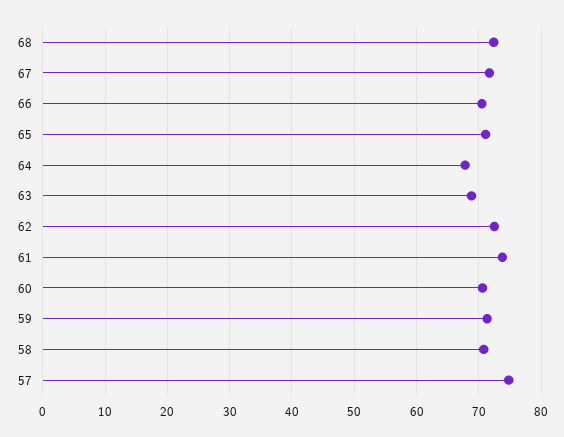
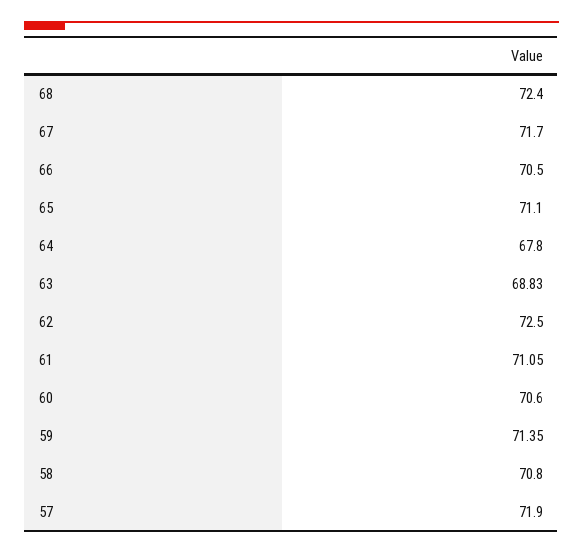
  {
    "68": 72.4,
    "67": 71.7,
    "66": 70.5,
    "65": 71.1,
    "64": 67.8,
    "63": 68.83,
    "62": 72.5,
-   "61": 74,
+   "61": 71.05,
    "60": 70.6,
    "59": 71.35,
    "58": 70.8,
-   "57": 75
+   "57": 71.9
  }

